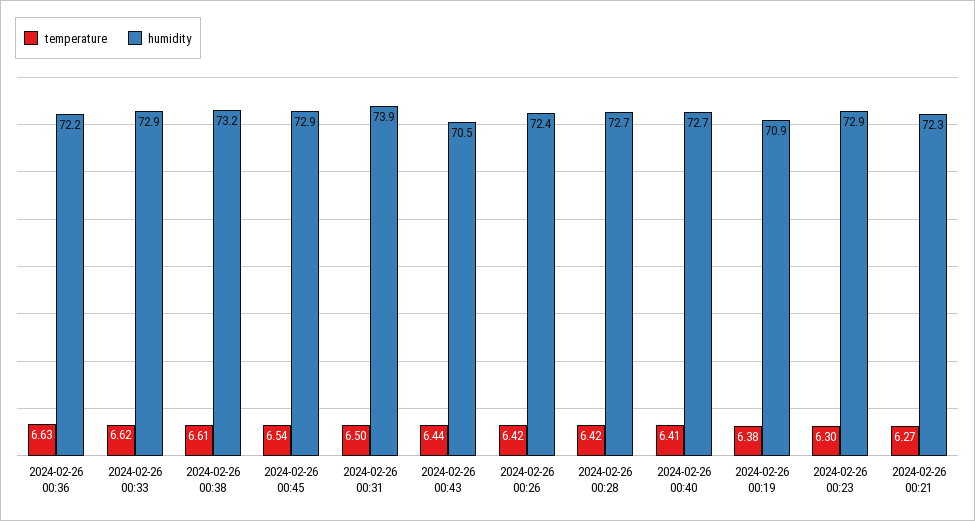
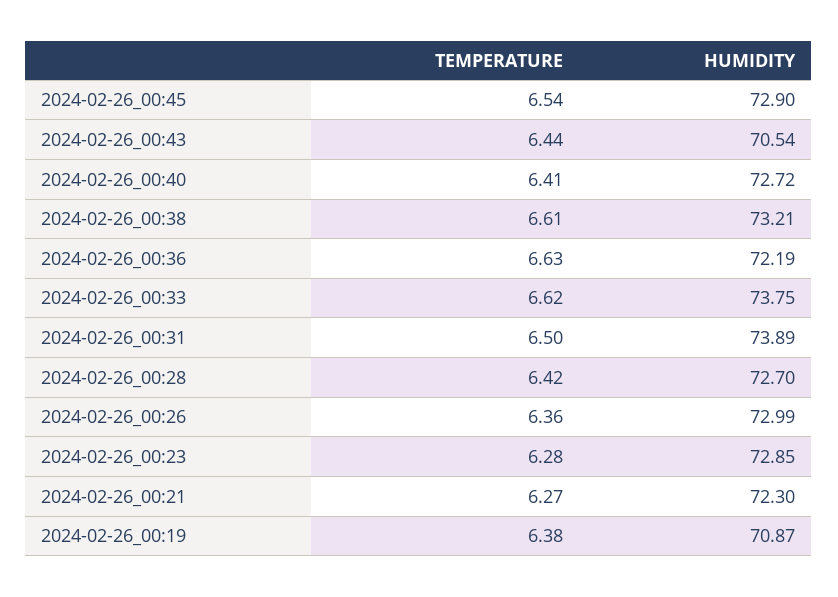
  {
    "temperature": {
      "2024-02-26 00:36": 6.63,
      "2024-02-26 00:33": 6.62,
      "2024-02-26 00:38": 6.61,
      "2024-02-26 00:45": 6.54,
      "2024-02-26 00:31": 6.5,
      "2024-02-26 00:43": 6.44,
-     "2024-02-26 00:26": 6.42,
+     "2024-02-26 00:26": 6.36,
      "2024-02-26 00:28": 6.42,
      "2024-02-26 00:40": 6.41,
      "2024-02-26 00:19": 6.38,
-     "2024-02-26 00:23": 6.3,
+     "2024-02-26 00:23": 6.28,
      "2024-02-26 00:21": 6.27
    },
    "humidity": {
      "2024-02-26 00:36": 72.19,
-     "2024-02-26 00:33": 72.9,
+     "2024-02-26 00:33": 73.75,
      "2024-02-26 00:38": 73.21,
      "2024-02-26 00:45": 72.9,
      "2024-02-26 00:31": 73.89,
      "2024-02-26 00:43": 70.54,
-     "2024-02-26 00:26": 72.4,
+     "2024-02-26 00:26": 72.99,
      "2024-02-26 00:28": 72.7,
      "2024-02-26 00:40": 72.72,
      "2024-02-26 00:19": 70.87,
      "2024-02-26 00:23": 72.85,
      "2024-02-26 00:21": 72.3
    }
  }

